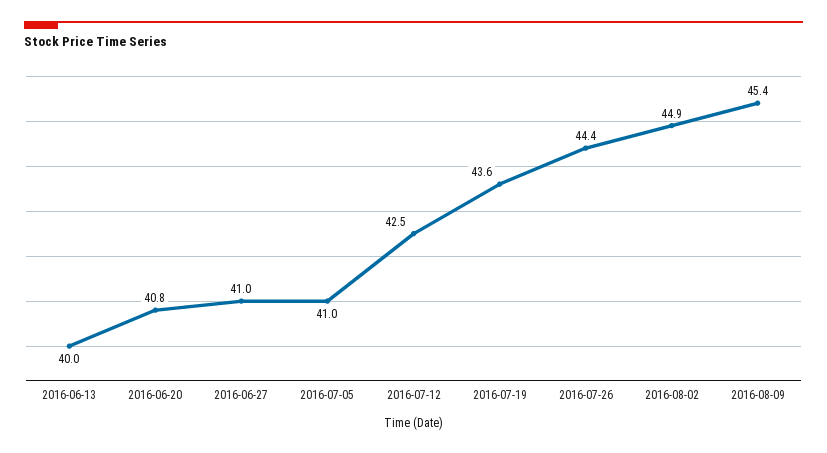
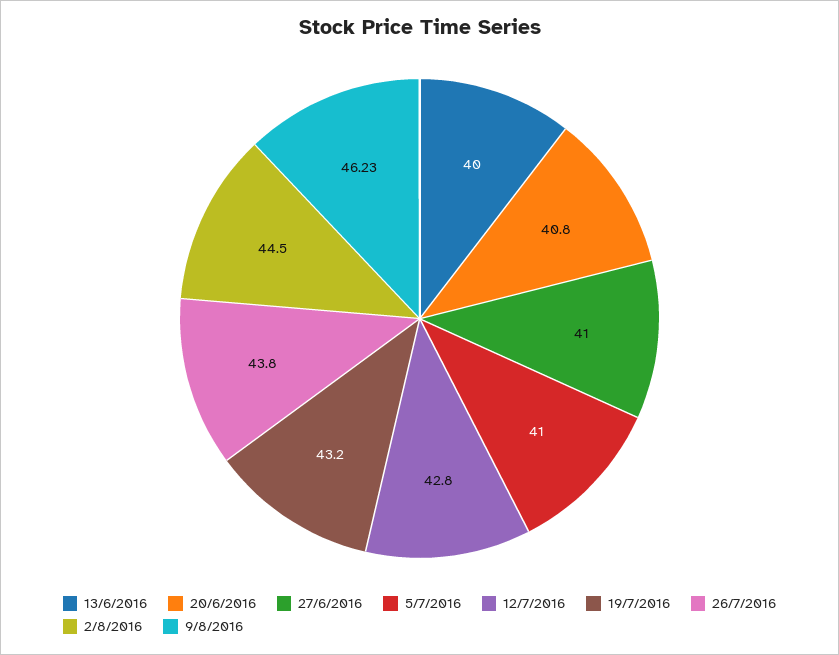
  {
    "2016-06-13": 40,
    "2016-06-20": 40.8,
    "2016-06-27": 41,
    "2016-07-05": 41,
-   "2016-07-12": 42.5,
+   "2016-07-12": 42.8,
-   "2016-07-19": 43.6,
+   "2016-07-19": 43.2,
-   "2016-07-26": 44.4,
+   "2016-07-26": 43.8,
-   "2016-08-02": 44.9,
+   "2016-08-02": 44.5,
-   "2016-08-09": 45.4
+   "2016-08-09": 46.23
  }

